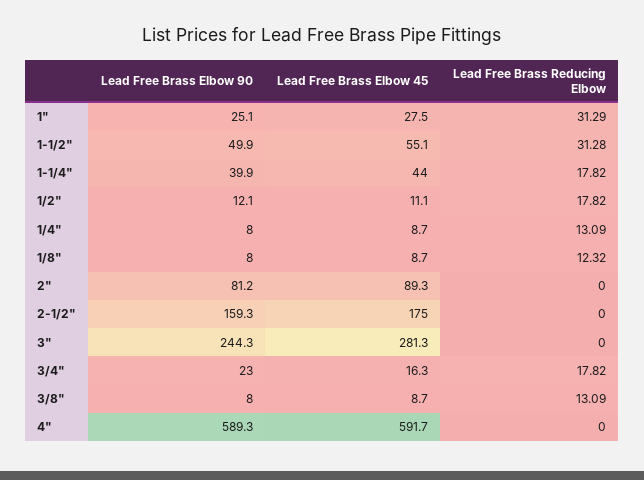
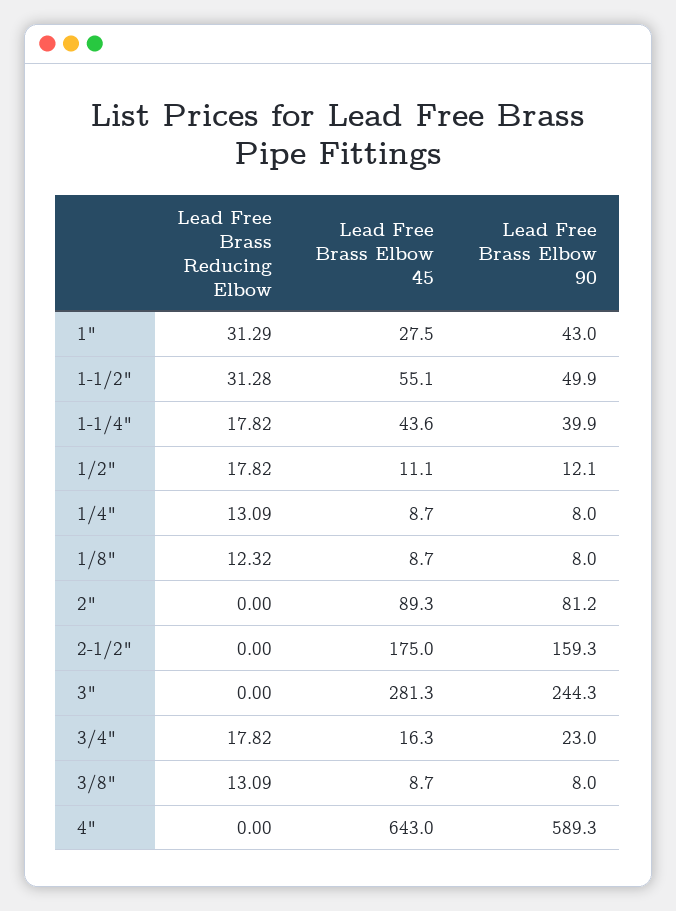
  {
    "Lead Free Brass Elbow 90": {
-     "1\"": 25.1,
+     "1\"": 43,
      "1-1/2\"": 49.9,
      "1-1/4\"": 39.9,
      "1/2\"": 12.1,
      "1/4\"": 8,
      "1/8\"": 8,
      "2\"": 81.2,
      "2-1/2\"": 159.3,
      "3\"": 244.3,
      "3/4\"": 23,
      "3/8\"": 8,
      "4\"": 589.3
    },
    "Lead Free Brass Elbow 45": {
      "1\"": 27.5,
      "1-1/2\"": 55.1,
-     "1-1/4\"": 44,
+     "1-1/4\"": 43.6,
      "1/2\"": 11.1,
      "1/4\"": 8.7,
      "1/8\"": 8.7,
      "2\"": 89.3,
      "2-1/2\"": 175,
      "3\"": 281.3,
      "3/4\"": 16.3,
      "3/8\"": 8.7,
-     "4\"": 591.7
+     "4\"": 643
    },
    "Lead Free Brass Reducing Elbow": {
      "1\"": 31.29,
      "1-1/2\"": 31.28,
      "1-1/4\"": 17.82,
      "1/2\"": 17.82,
      "1/4\"": 13.09,
      "1/8\"": 12.32,
      "2\"": 0,
      "2-1/2\"": 0,
      "3\"": 0,
      "3/4\"": 17.82,
      "3/8\"": 13.09,
      "4\"": 0
    }
  }

